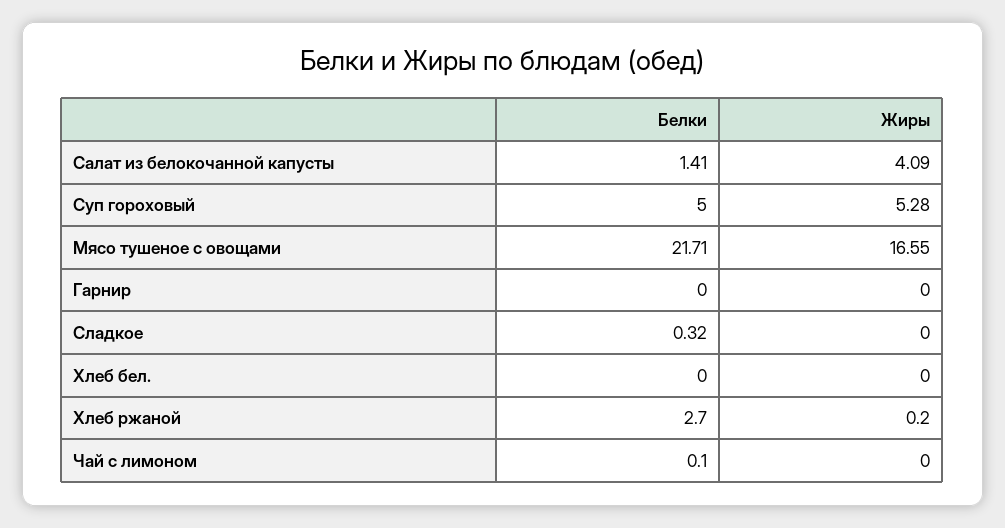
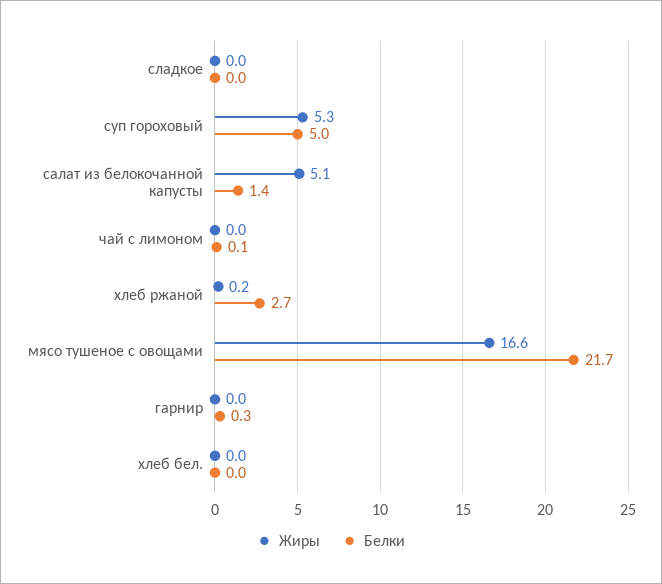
  {
    "Белки": {
      "Салат из белокочанной капусты": 1.41,
      "Суп гороховый": 5,
      "Мясо тушеное с овощами": 21.71,
-     "Гарнир": 0,
+     "Гарнир": 0.3,
-     "Сладкое": 0.32,
+     "Сладкое": 0,
      "Хлеб бел.": 0,
      "Хлеб ржаной": 2.7,
      "Чай с лимоном": 0.1
    },
    "Жиры": {
-     "Салат из белокочанной капусты": 4.09,
+     "Салат из белокочанной капусты": 5.1,
      "Суп гороховый": 5.28,
      "Мясо тушеное с овощами": 16.55,
      "Гарнир": 0,
      "Сладкое": 0,
      "Хлеб бел.": 0,
      "Хлеб ржаной": 0.2,
      "Чай с лимоном": 0
    }
  }

